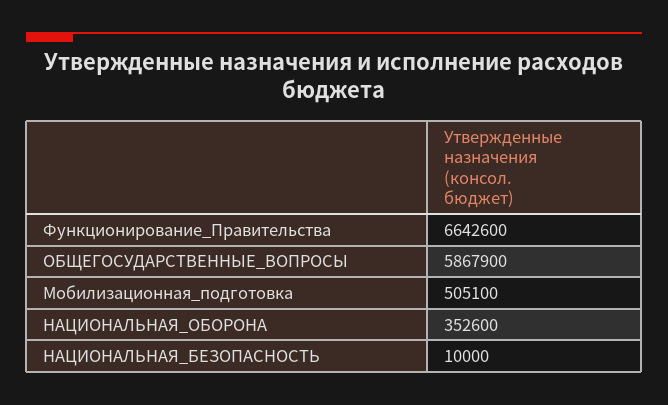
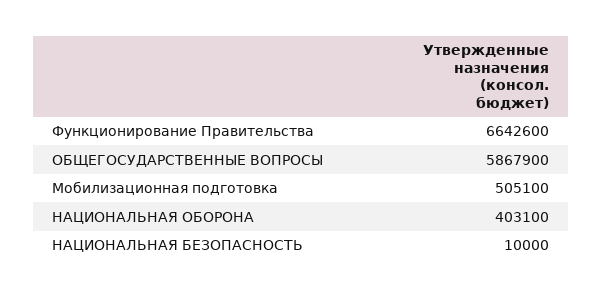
  {
    "Функционирование_Правительства": 6642600,
    "ОБЩЕГОСУДАРСТВЕННЫЕ_ВОПРОСЫ": 5867900,
    "Мобилизационная_подготовка": 505100,
-   "НАЦИОНАЛЬНАЯ_ОБОРОНА": 352600,
+   "НАЦИОНАЛЬНАЯ_ОБОРОНА": 403100,
    "НАЦИОНАЛЬНАЯ_БЕЗОПАСНОСТЬ": 10000
  }

